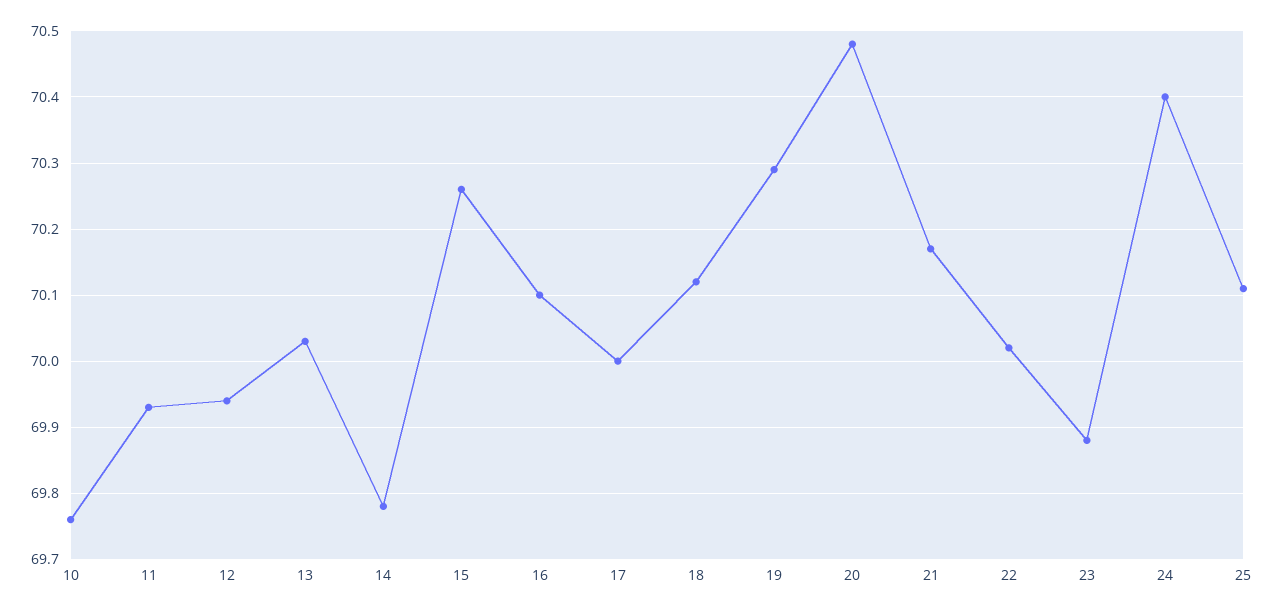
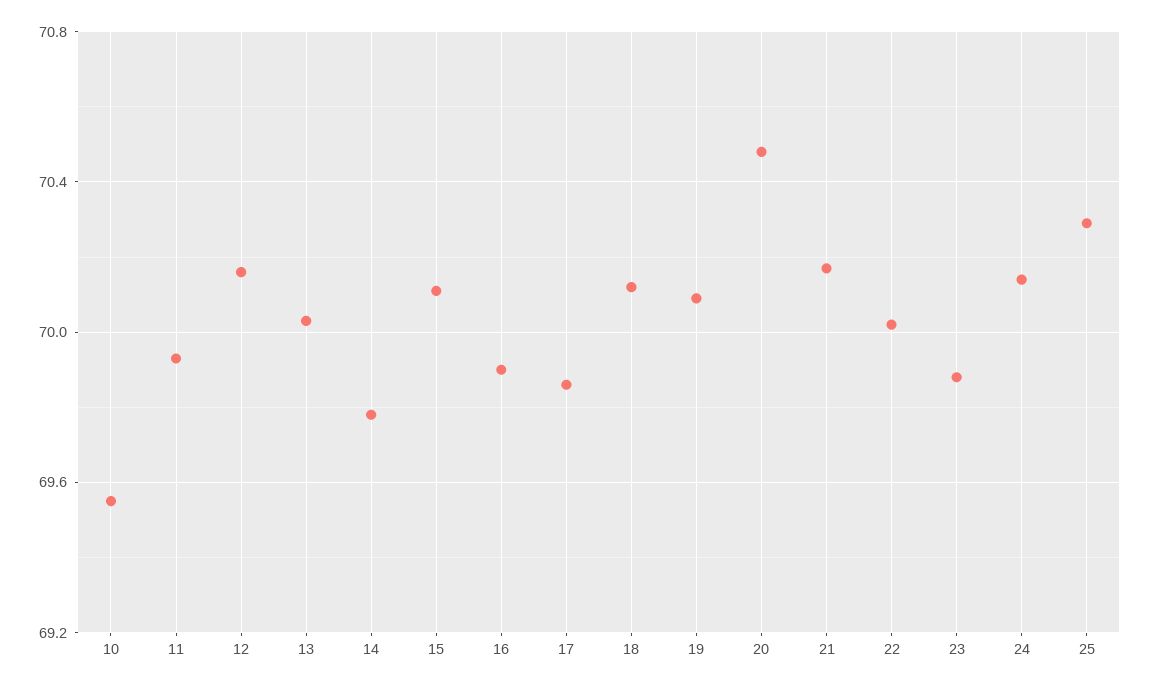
  {
-   "10": 69.76,
+   "10": 69.55,
    "11": 69.93,
-   "12": 69.94,
+   "12": 70.15,
    "13": 70.03,
    "14": 69.78,
-   "15": 70.26,
+   "15": 70.1,
-   "16": 70.1,
+   "16": 69.9,
-   "17": 70,
+   "17": 69.85,
    "18": 70.12,
-   "19": 70.29,
+   "19": 70.1,
    "20": 70.48,
    "21": 70.17,
    "22": 70.02,
    "23": 69.88,
-   "24": 70.4,
+   "24": 70.15,
-   "25": 70.11
+   "25": 70.3
  }

